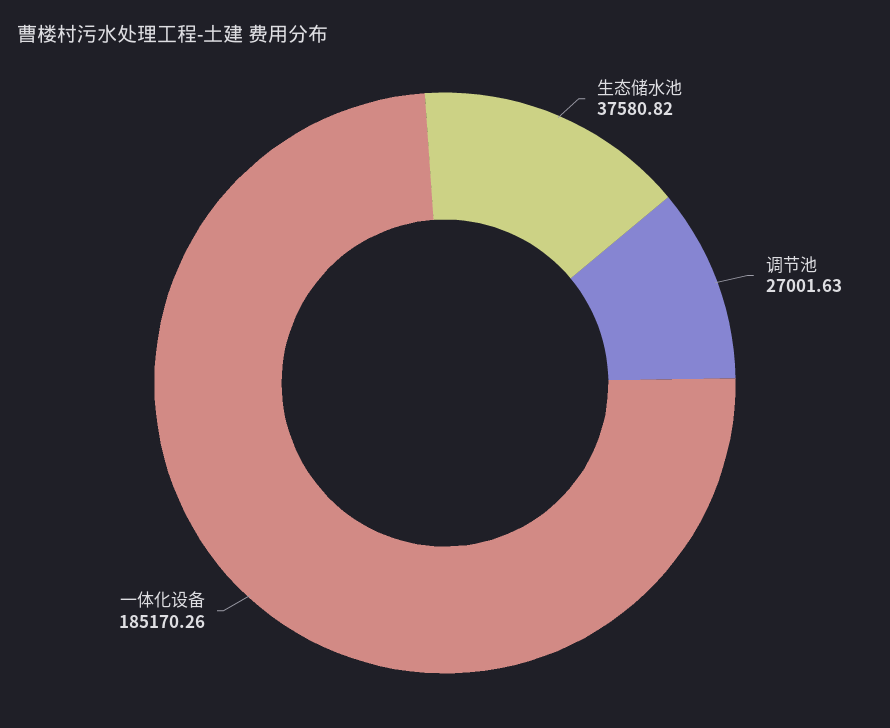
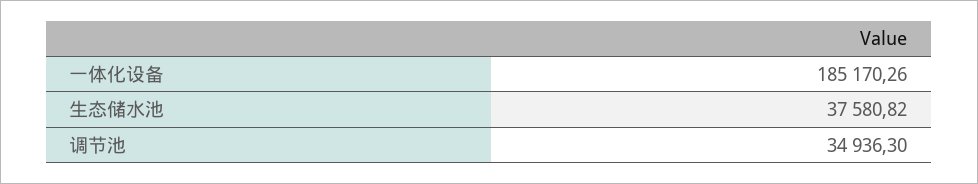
  {
    "生态储水池": 37580.82,
-   "调节池": 27001.63,
+   "调节池": 34936.3,
    "一体化设备": 185170.26
  }

